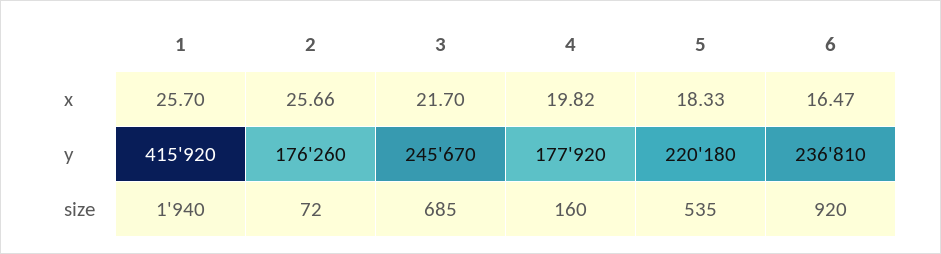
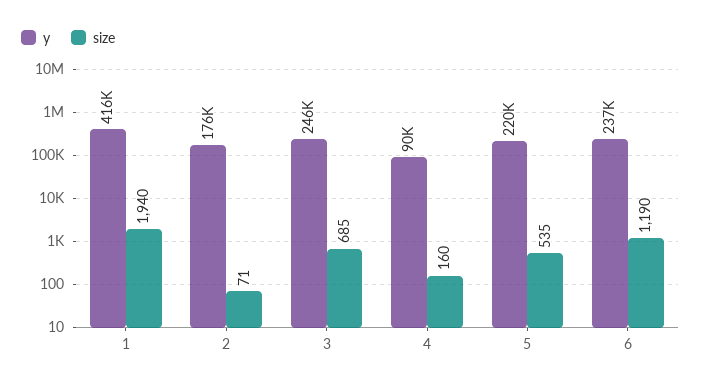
  {
-   "x": {
-     "1": 25.7,
-     "2": 25.66,
-     "3": 21.7,
-     "4": 19.82,
-     "5": 18.33,
-     "6": 16.47
-   },
    "y": {
      "1": 415920,
      "2": 176260,
      "3": 245670,
-     "4": 177920,
+     "4": 90000,
      "5": 220180,
      "6": 236810
    },
    "size": {
      "1": 1940,
-     "2": 72,
+     "2": 71,
      "3": 685,
      "4": 160,
      "5": 535,
-     "6": 920
+     "6": 1190
    }
  }

